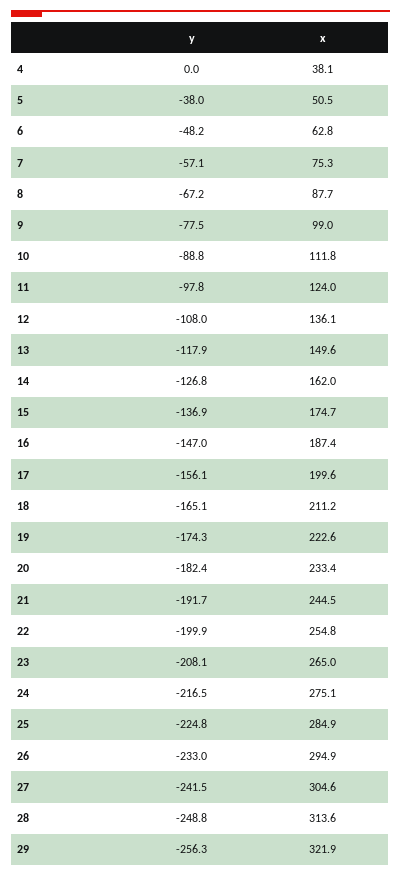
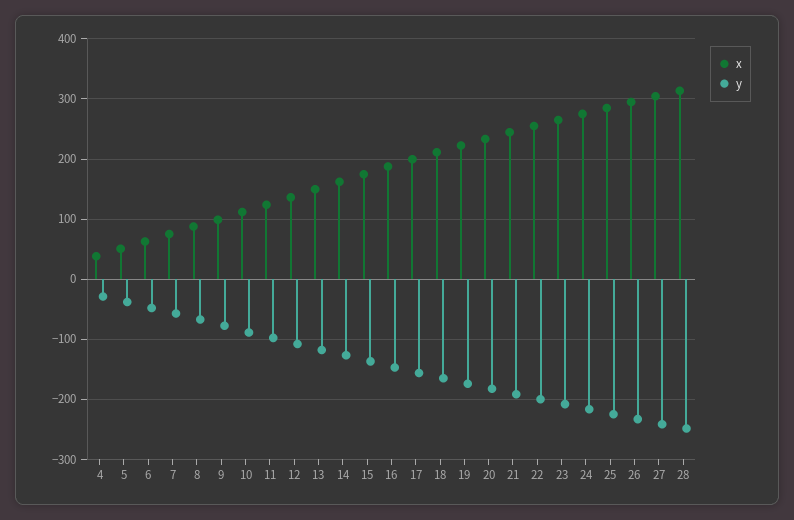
  {
    "y": {
-     "4": 0,
+     "4": -30,
      "5": -38,
      "6": -48.2,
      "7": -57.1,
      "8": -67.2,
      "9": -77.5,
      "10": -88.8,
      "11": -97.8,
      "12": -108,
      "13": -117.9,
      "14": -126.8,
      "15": -136.9,
      "16": -147,
      "17": -156.1,
      "18": -165.1,
      "19": -174.3,
      "20": -182.4,
      "21": -191.7,
      "22": -199.9,
      "23": -208.1,
      "24": -216.5,
      "25": -224.8,
      "26": -233,
      "27": -241.5,
-     "28": -248.8,
+     "28": -248.8
-     "29": -256.3
    },
    "x": {
      "4": 38.1,
      "5": 50.5,
      "6": 62.8,
      "7": 75.3,
      "8": 87.7,
      "9": 99,
      "10": 111.8,
      "11": 124,
      "12": 136.1,
      "13": 149.6,
      "14": 162,
      "15": 174.7,
      "16": 187.4,
      "17": 199.6,
      "18": 211.2,
      "19": 222.6,
      "20": 233.4,
      "21": 244.5,
      "22": 254.8,
      "23": 265,
      "24": 275.1,
      "25": 284.9,
      "26": 294.9,
      "27": 304.6,
-     "28": 313.6,
+     "28": 313.6
-     "29": 321.9
    }
  }

